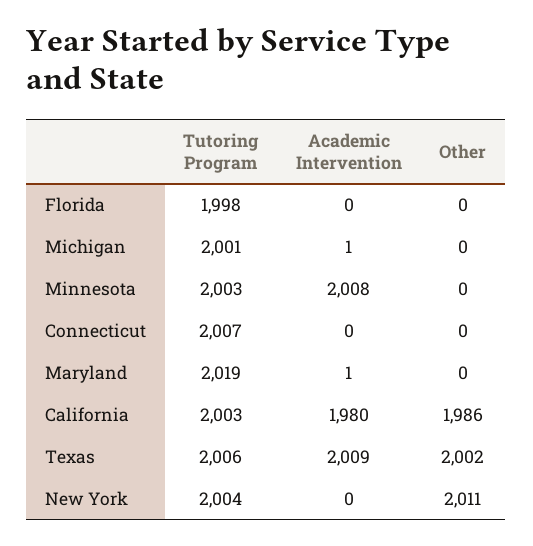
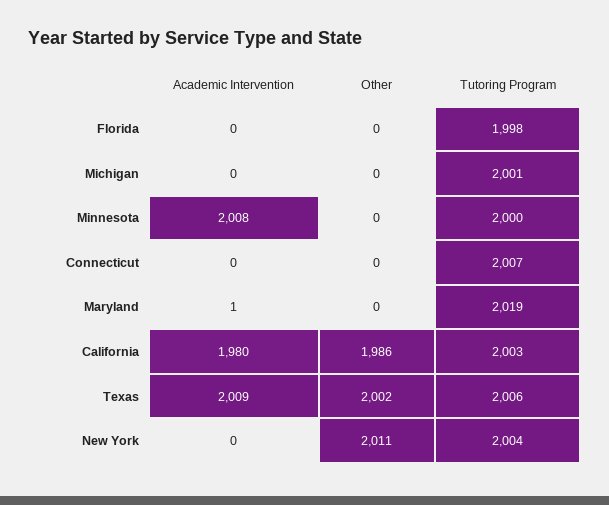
  {
    "Tutoring Program": {
      "Florida": 1998,
      "Michigan": 2001,
-     "Minnesota": 2003,
+     "Minnesota": 2000,
      "Connecticut": 2007,
      "Maryland": 2019,
      "California": 2003,
      "Texas": 2006,
      "New York": 2004
    },
    "Academic Intervention": {
      "Florida": 0,
-     "Michigan": 1,
+     "Michigan": 0,
      "Minnesota": 2008,
      "Connecticut": 0,
      "Maryland": 1,
      "California": 1980,
      "Texas": 2009,
      "New York": 0
    },
    "Other": {
      "Florida": 0,
      "Michigan": 0,
      "Minnesota": 0,
      "Connecticut": 0,
      "Maryland": 0,
      "California": 1986,
      "Texas": 2002,
      "New York": 2011
    }
  }

